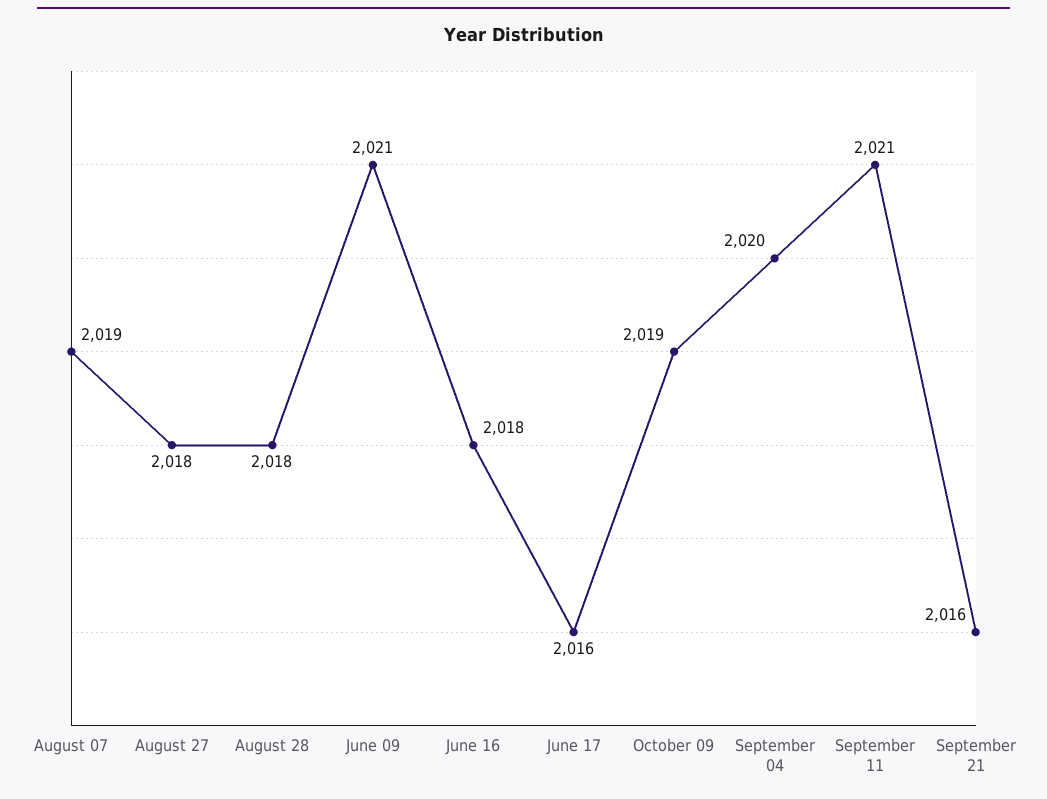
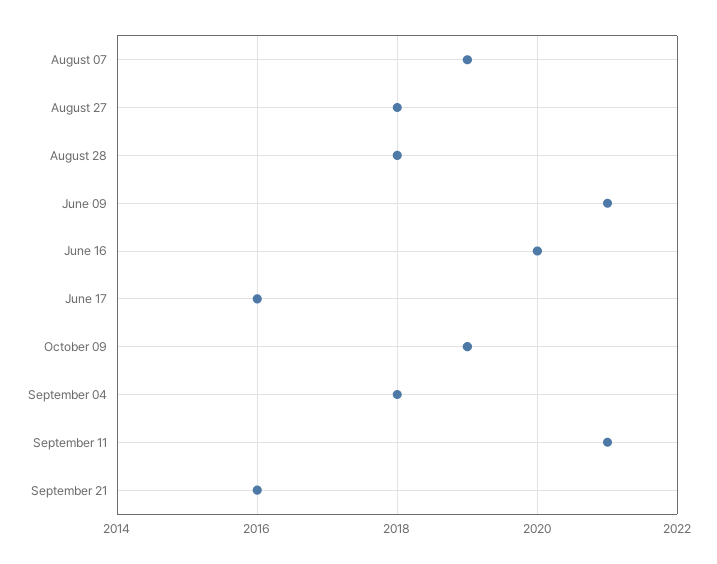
  {
    "August 07": 2019,
    "August 27": 2018,
    "August 28": 2018,
    "June 09": 2021,
-   "June 16": 2018,
+   "June 16": 2020,
    "June 17": 2016,
    "October 09": 2019,
-   "September 04": 2020,
+   "September 04": 2018,
    "September 11": 2021,
    "September 21": 2016
  }

